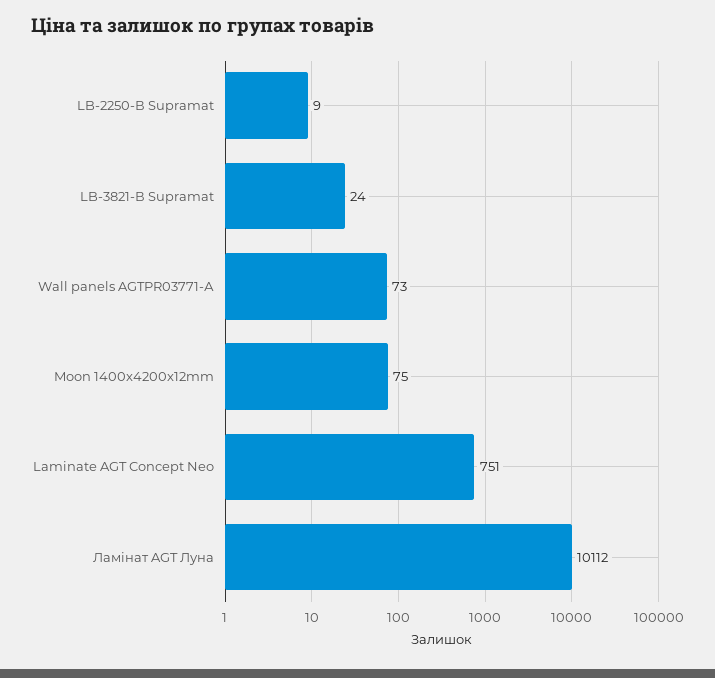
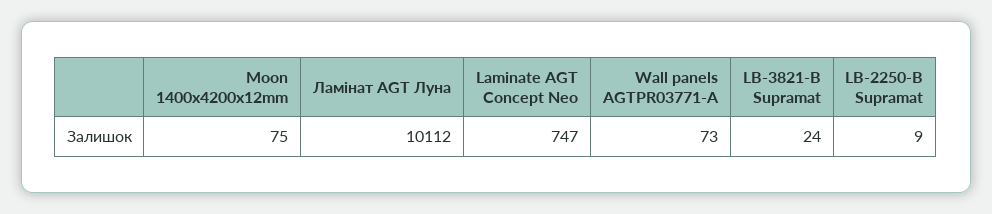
  {
    "LB-2250-В Supramat": 9,
    "LB-3821-В Supramat": 24,
    "Wall panels AGTPR03771-А": 73,
    "Moon 1400x4200x12mm": 75,
-   "Laminate AGT Concept Neo": 751,
+   "Laminate AGT Concept Neo": 747,
    "Ламінат AGT Луна": 10112
  }

